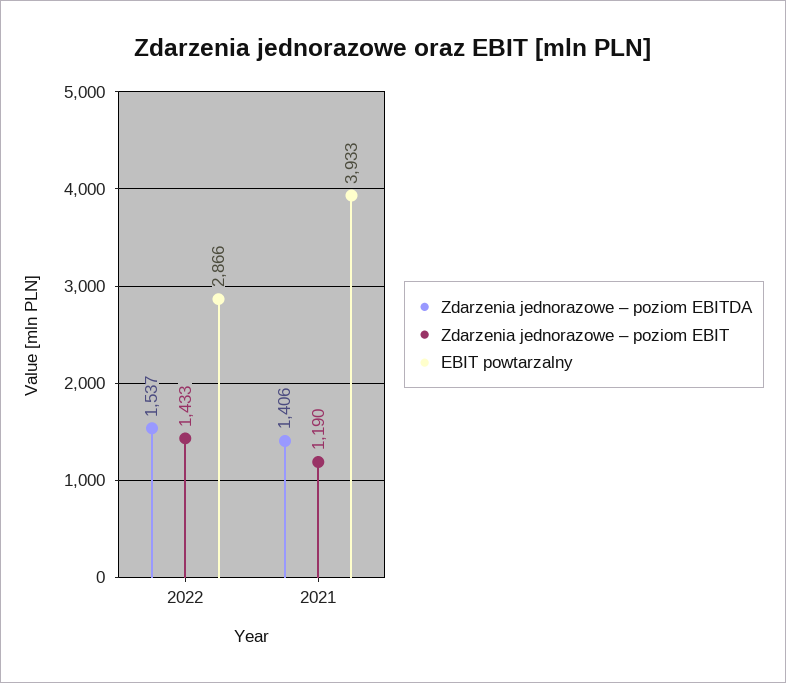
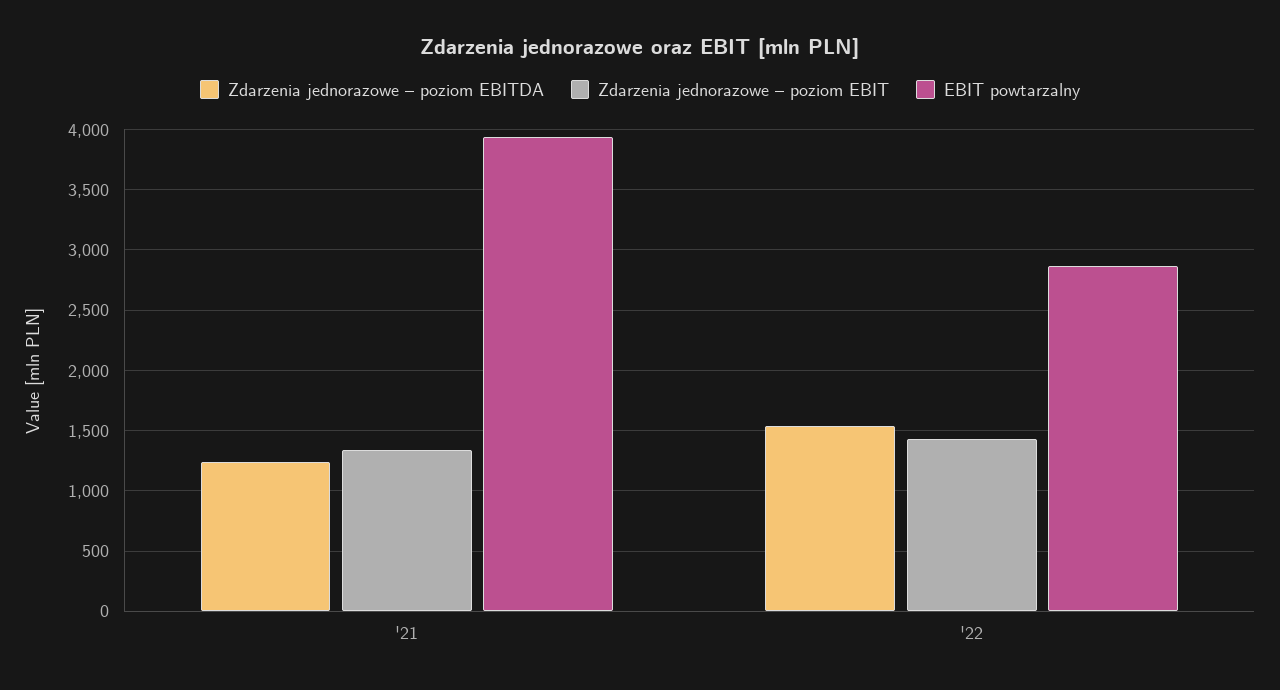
  {
    "Zdarzenia jednorazowe – poziom EBITDA": {
      "2022": 1537,
-     "2021": 1406
+     "2021": 1250
    },
    "Zdarzenia jednorazowe – poziom EBIT": {
      "2022": 1433,
-     "2021": 1190
+     "2021": 1350
    },
    "EBIT powtarzalny": {
      "2022": 2866,
      "2021": 3933
    }
  }

